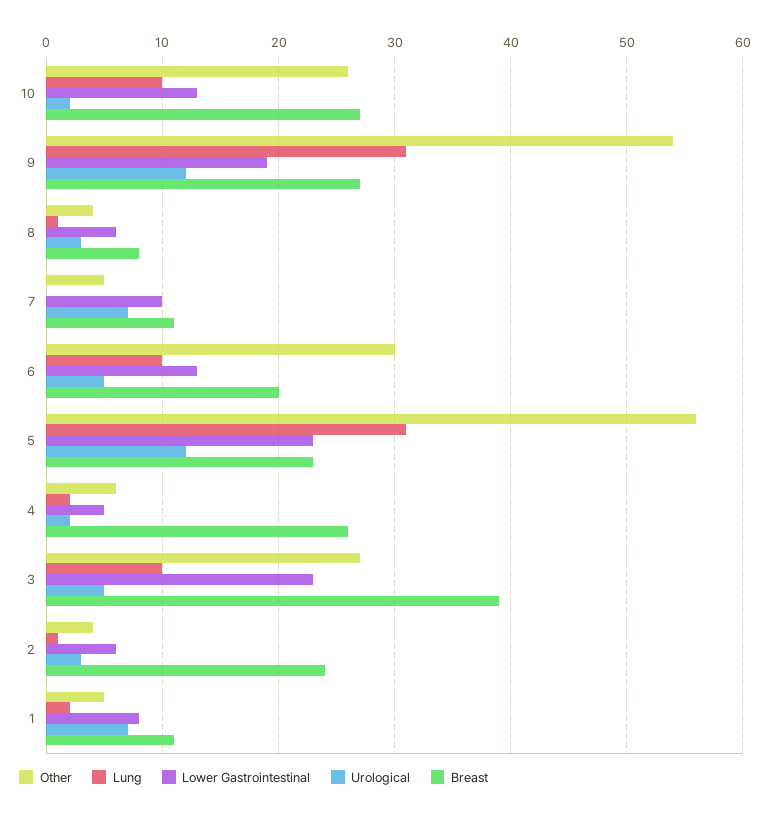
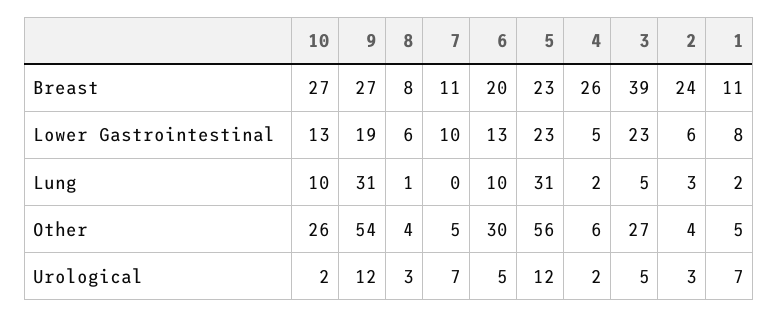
  {
    "Other": {
      "10": 26,
      "9": 54,
      "8": 4,
      "7": 5,
      "6": 30,
      "5": 56,
      "4": 6,
      "3": 27,
      "2": 4,
      "1": 5
    },
    "Lung": {
      "10": 10,
      "9": 31,
      "8": 1,
      "7": 0,
      "6": 10,
      "5": 31,
      "4": 2,
-     "3": 10,
+     "3": 5,
-     "2": 1,
+     "2": 3,
      "1": 2
    },
    "Lower Gastrointestinal": {
      "10": 13,
      "9": 19,
      "8": 6,
      "7": 10,
      "6": 13,
      "5": 23,
      "4": 5,
      "3": 23,
      "2": 6,
      "1": 8
    },
    "Urological": {
      "10": 2,
      "9": 12,
      "8": 3,
      "7": 7,
      "6": 5,
      "5": 12,
      "4": 2,
      "3": 5,
      "2": 3,
      "1": 7
    },
    "Breast": {
      "10": 27,
      "9": 27,
      "8": 8,
      "7": 11,
      "6": 20,
      "5": 23,
      "4": 26,
      "3": 39,
      "2": 24,
      "1": 11
    }
  }

